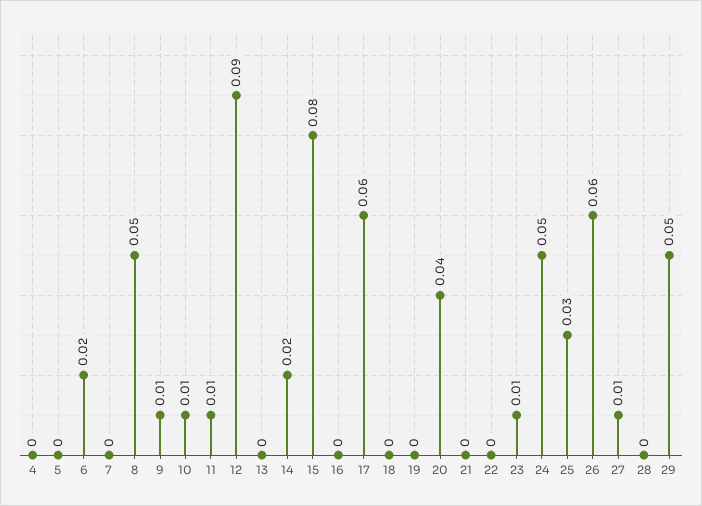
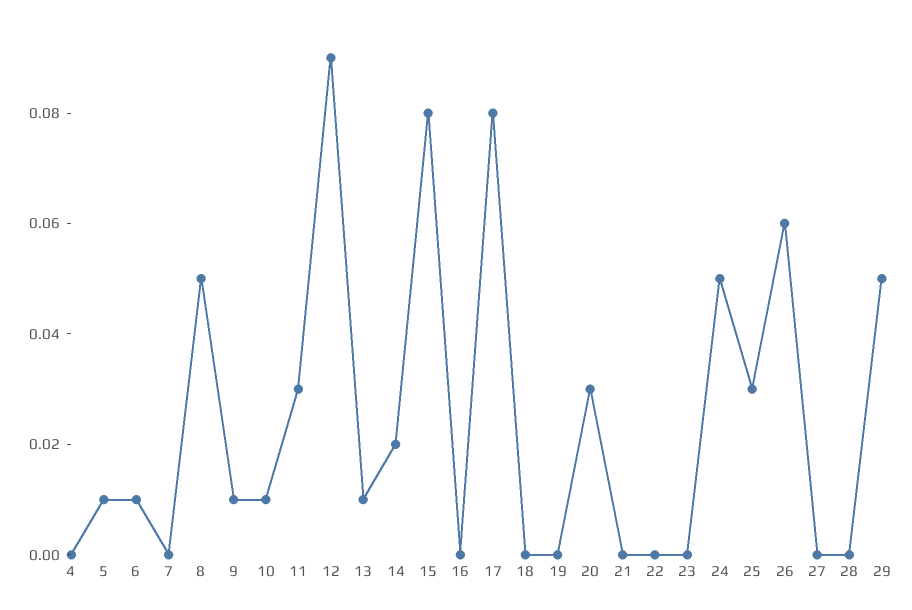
  {
    "4": 0,
-   "5": 0,
+   "5": 0.01,
-   "6": 0.02,
+   "6": 0.01,
    "7": 0,
    "8": 0.05,
    "9": 0.01,
    "10": 0.01,
-   "11": 0.01,
+   "11": 0.03,
    "12": 0.09,
-   "13": 0,
+   "13": 0.01,
    "14": 0.02,
    "15": 0.08,
    "16": 0,
-   "17": 0.06,
+   "17": 0.08,
    "18": 0,
    "19": 0,
-   "20": 0.04,
+   "20": 0.03,
    "21": 0,
    "22": 0,
-   "23": 0.01,
+   "23": 0,
    "24": 0.05,
    "25": 0.03,
    "26": 0.06,
-   "27": 0.01,
+   "27": 0,
    "28": 0,
    "29": 0.05
  }

